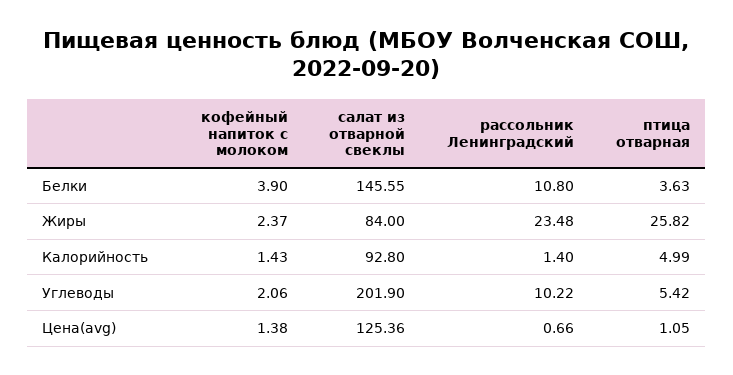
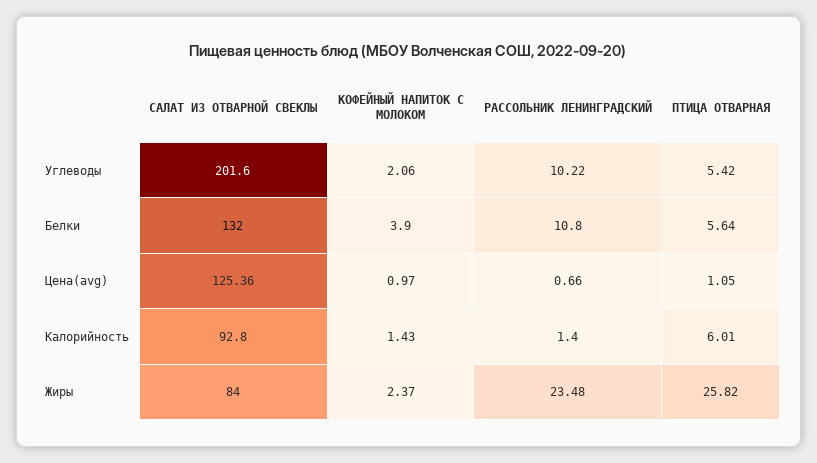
  {
    "кофейный напиток с молоком": {
      "Белки": 3.9,
      "Жиры": 2.37,
      "Калорийность": 1.43,
      "Углеводы": 2.06,
-     "Цена(avg)": 1.38
+     "Цена(avg)": 0.97
    },
    "салат из отварной свеклы": {
-     "Белки": 145.55,
+     "Белки": 132,
      "Жиры": 84,
      "Калорийность": 92.8,
-     "Углеводы": 201.9,
+     "Углеводы": 201.6,
      "Цена(avg)": 125.36
    },
    "рассольник Ленинградский": {
      "Белки": 10.8,
      "Жиры": 23.48,
      "Калорийность": 1.4,
      "Углеводы": 10.22,
      "Цена(avg)": 0.66
    },
    "птица отварная": {
-     "Белки": 3.63,
+     "Белки": 5.64,
      "Жиры": 25.82,
-     "Калорийность": 4.99,
+     "Калорийность": 6.01,
      "Углеводы": 5.42,
      "Цена(avg)": 1.05
    }
  }

